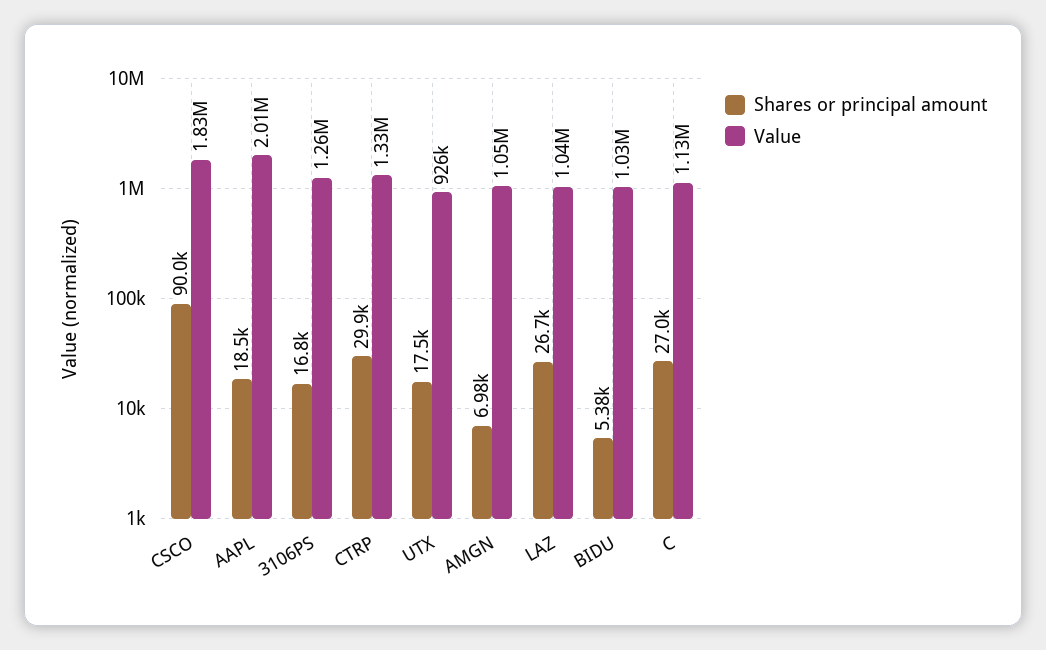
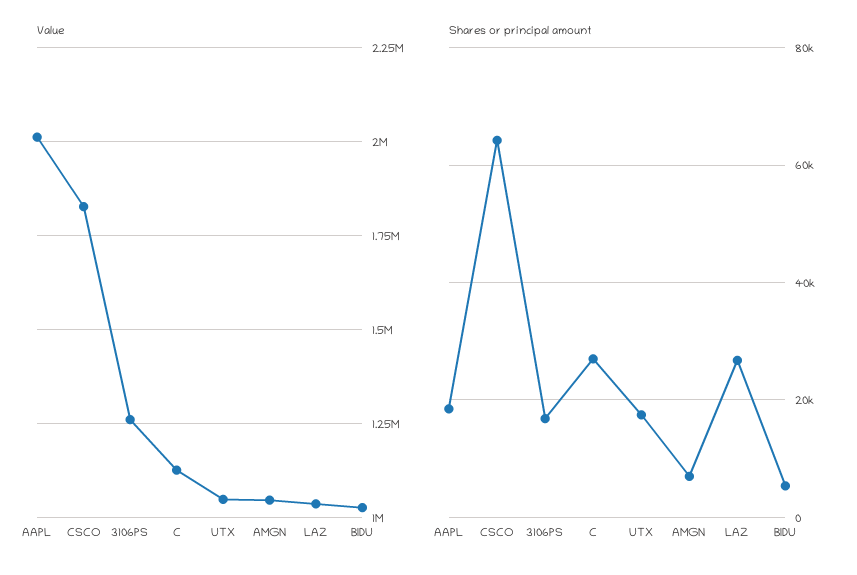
  {
    "Shares or principal amount": {
-     "CSCO": 90000,
+     "CSCO": 64000,
      "AAPL": 18500,
      "3106PS": 16800,
-     "CTRP": 29900,
      "UTX": 17500,
      "AMGN": 6980,
      "LAZ": 26700,
      "BIDU": 5380,
      "C": 27000
    },
    "Value": {
      "CSCO": 1830000,
      "AAPL": 2010000,
      "3106PS": 1260000,
-     "CTRP": 1330000,
-     "UTX": 926000,
+     "UTX": 1050000,
      "AMGN": 1050000,
      "LAZ": 1040000,
      "BIDU": 1030000,
      "C": 1130000
    }
  }

